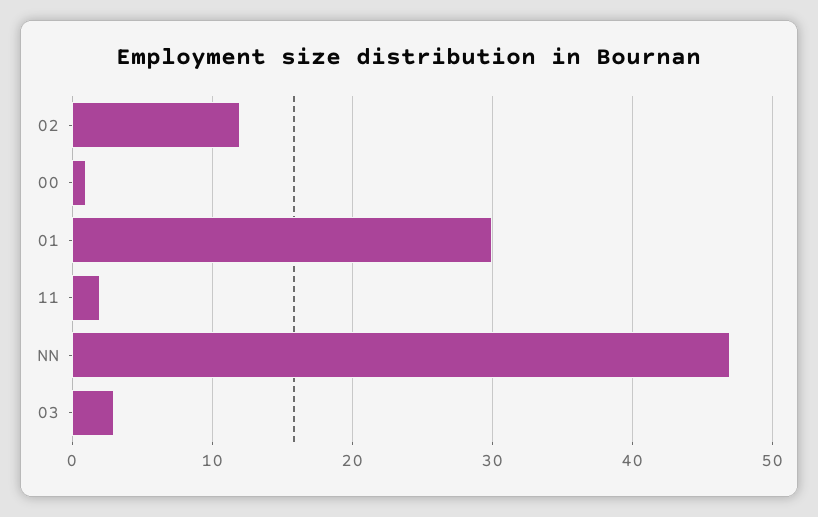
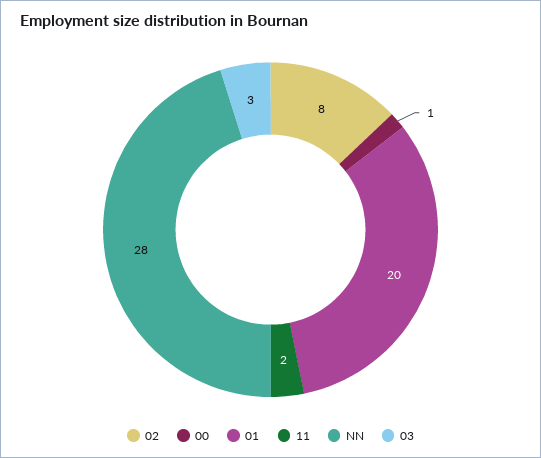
  {
-   "02": 12,
+   "02": 8,
    "00": 1,
-   "01": 30,
+   "01": 20,
    "11": 2,
-   "NN": 47,
+   "NN": 28,
    "03": 3
  }

